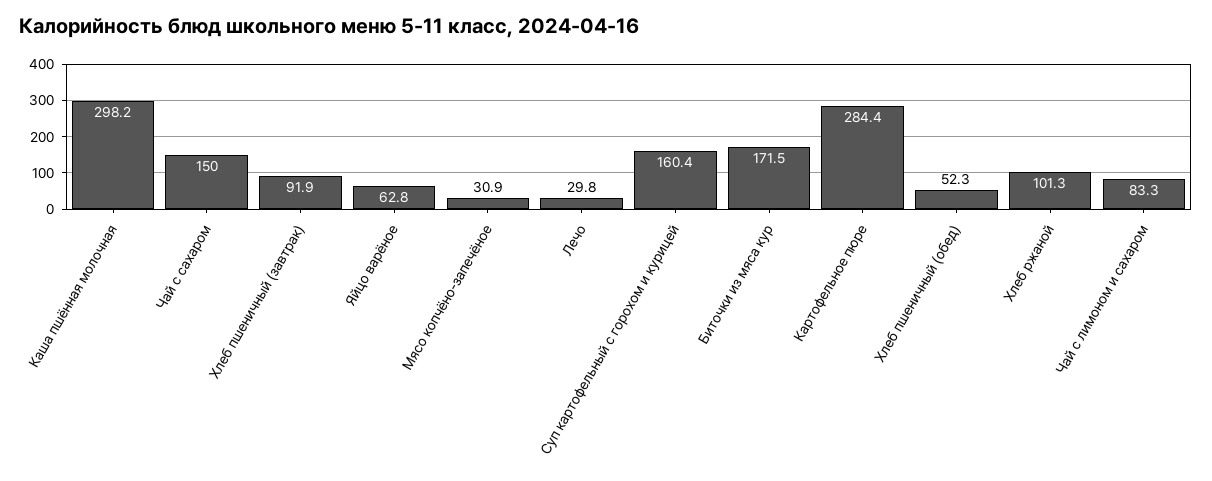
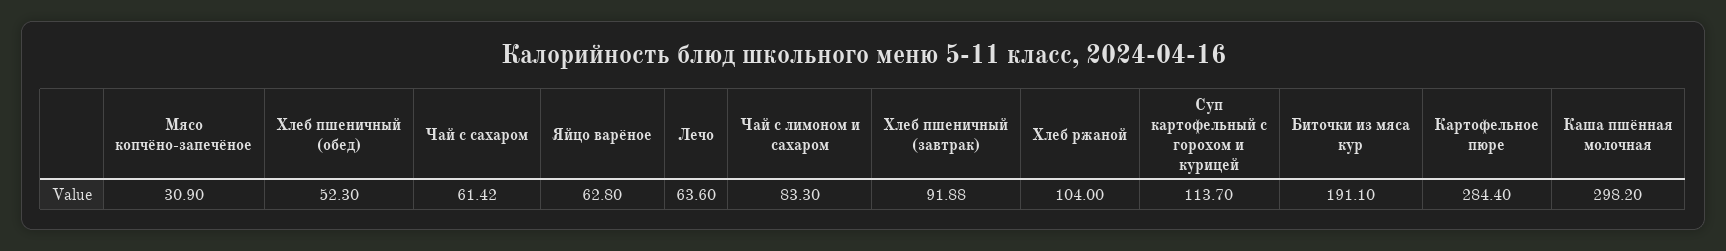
  {
    "Каша пшённая молочная": 298.2,
-   "Чай с сахаром": 150,
+   "Чай с сахаром": 61.42,
    "Хлеб пшеничный (завтрак)": 91.88,
    "Яйцо варёное": 62.8,
    "Мясо копчёно-запечёное": 30.9,
-   "Лечо": 29.8,
+   "Лечо": 63.6,
-   "Суп картофельный с горохом и курицей": 160.4,
+   "Суп картофельный с горохом и курицей": 113.7,
-   "Биточки из мяса кур": 171.5,
+   "Биточки из мяса кур": 191.1,
    "Картофельное пюре": 284.4,
    "Хлеб пшеничный (обед)": 52.3,
-   "Хлеб ржаной": 101.3,
+   "Хлеб ржаной": 104,
    "Чай с лимоном и сахаром": 83.3
  }

